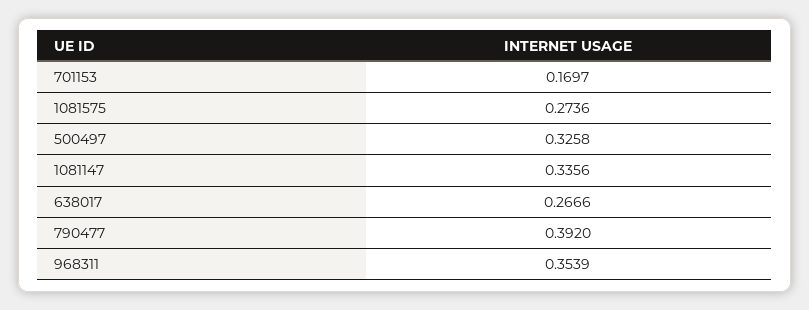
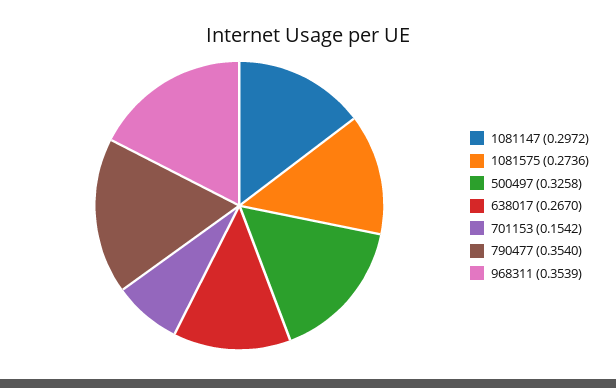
  {
-   "701153": 0.1697,
+   "701153": 0.1542,
    "1081575": 0.2736,
    "500497": 0.3258,
-   "1081147": 0.3356,
+   "1081147": 0.2972,
-   "638017": 0.2666,
+   "638017": 0.267,
-   "790477": 0.392,
+   "790477": 0.354,
    "968311": 0.3539
  }

